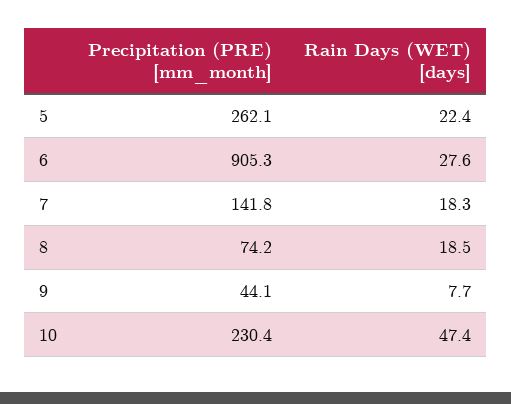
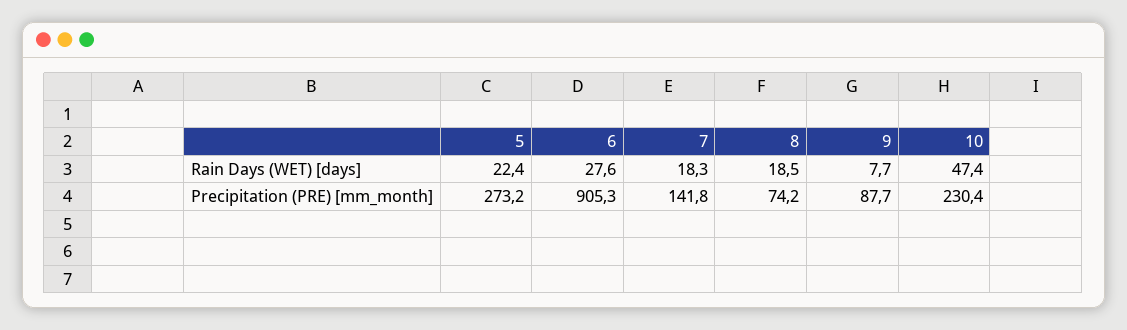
  {
    "Precipitation (PRE) [mm_month]": {
-     "5": 262.1,
+     "5": 273.2,
      "6": 905.3,
      "7": 141.8,
      "8": 74.2,
-     "9": 44.1,
+     "9": 87.7,
      "10": 230.4
    },
    "Rain Days (WET) [days]": {
      "5": 22.4,
      "6": 27.6,
      "7": 18.3,
      "8": 18.5,
      "9": 7.7,
      "10": 47.4
    }
  }

